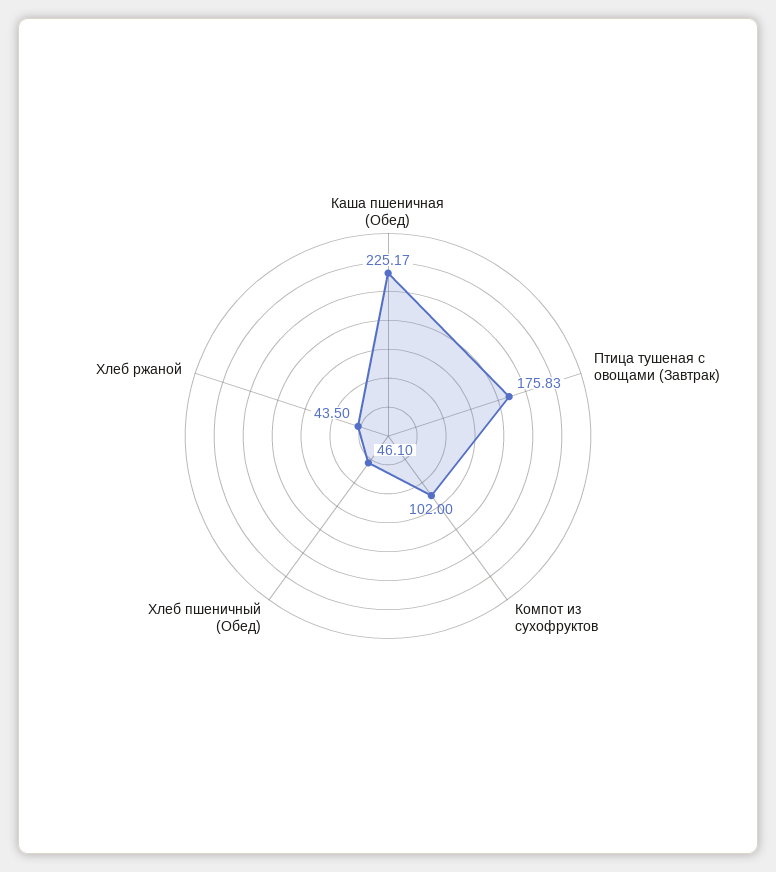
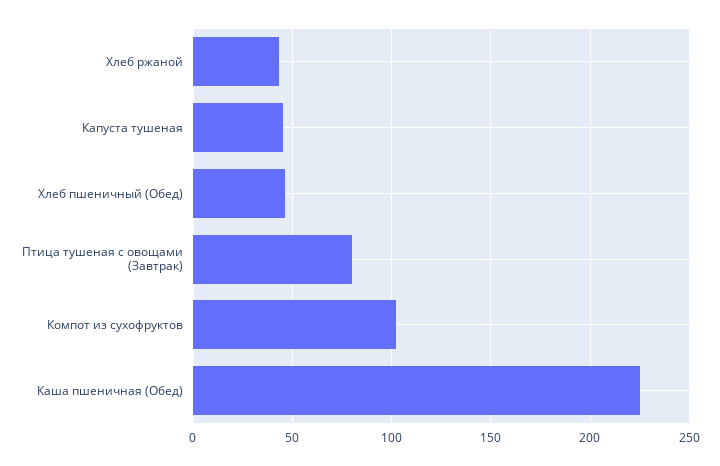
  {
    "Каша пшеничная (Обед)": 225.17,
-   "Птица тушеная с овощами (Завтрак)": 175.83,
+   "Птица тушеная с овощами (Завтрак)": 80,
    "Компот из сухофруктов": 102,
    "Хлеб пшеничный (Обед)": 46.1,
-   "Хлеб ржаной": 43.5
+   "Хлеб ржаной": 43.5,
+   "Капуста тушеная": 45
  }

